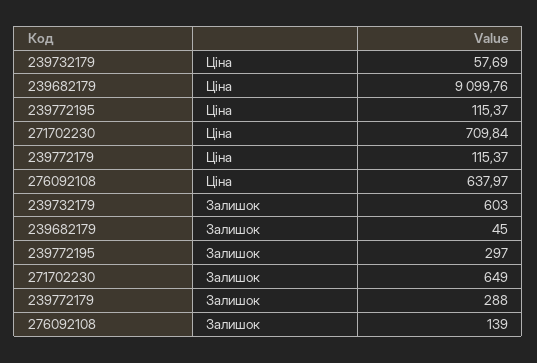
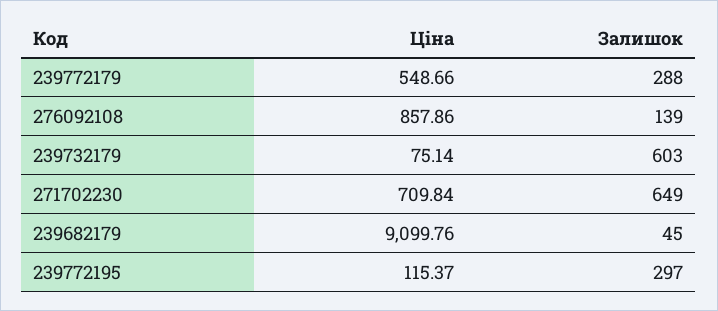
  {
    "239732179": {
-     "Ціна": 57.69,
+     "Ціна": 75.14,
      "Залишок": 603
    },
    "239682179": {
      "Ціна": 9099.76,
      "Залишок": 45
    },
    "239772195": {
      "Ціна": 115.37,
      "Залишок": 297
    },
    "271702230": {
      "Ціна": 709.84,
      "Залишок": 649
    },
    "239772179": {
-     "Ціна": 115.37,
+     "Ціна": 548.66,
      "Залишок": 288
    },
    "276092108": {
-     "Ціна": 637.97,
+     "Ціна": 857.86,
      "Залишок": 139
    }
  }

